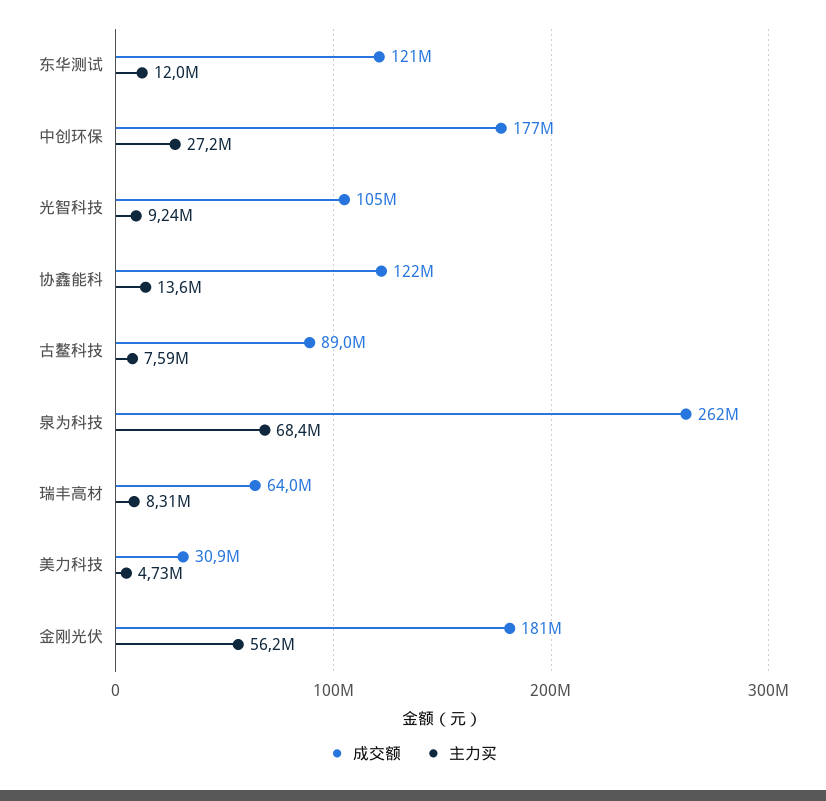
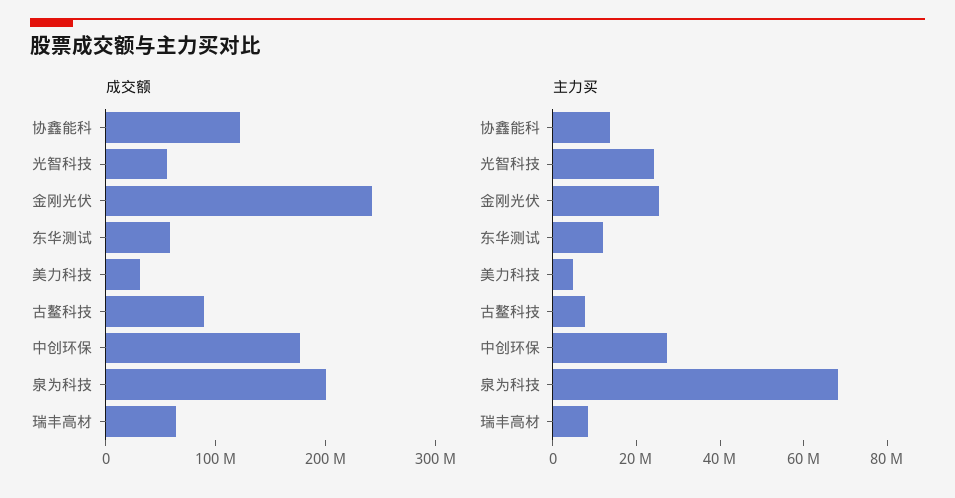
  {
    "成交额": {
-     "东华测试": 121000000,
+     "东华测试": 60000000,
      "中创环保": 177000000,
-     "光智科技": 105000000,
+     "光智科技": 60000000,
      "协鑫能科": 122000000,
      "古鳌科技": 89000000,
-     "泉为科技": 262000000,
+     "泉为科技": 200000000,
      "瑞丰高材": 64000000,
      "美力科技": 30900000,
-     "金刚光伏": 181000000
+     "金刚光伏": 240000000
    },
    "主力买": {
      "东华测试": 12000000,
      "中创环保": 27200000,
-     "光智科技": 9240000,
+     "光智科技": 25000000,
      "协鑫能科": 13600000,
      "古鳌科技": 7590000,
      "泉为科技": 68400000,
      "瑞丰高材": 8310000,
      "美力科技": 4730000,
-     "金刚光伏": 56200000
+     "金刚光伏": 25000000
    }
  }

